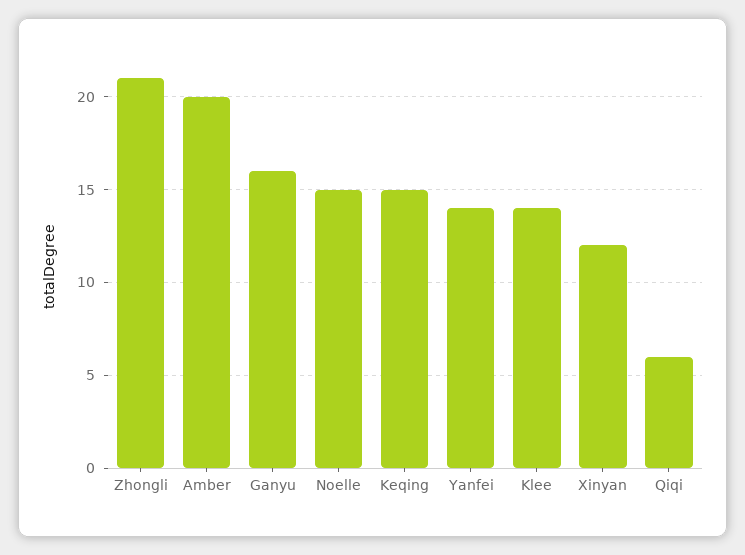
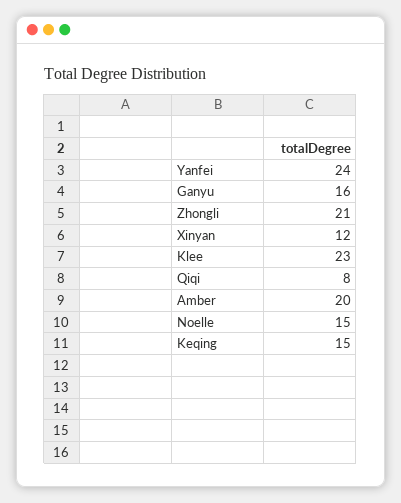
  {
    "Zhongli": 21,
    "Amber": 20,
    "Ganyu": 16,
    "Noelle": 15,
    "Keqing": 15,
-   "Yanfei": 14,
+   "Yanfei": 24,
-   "Klee": 14,
+   "Klee": 23,
    "Xinyan": 12,
-   "Qiqi": 6
+   "Qiqi": 8
  }

